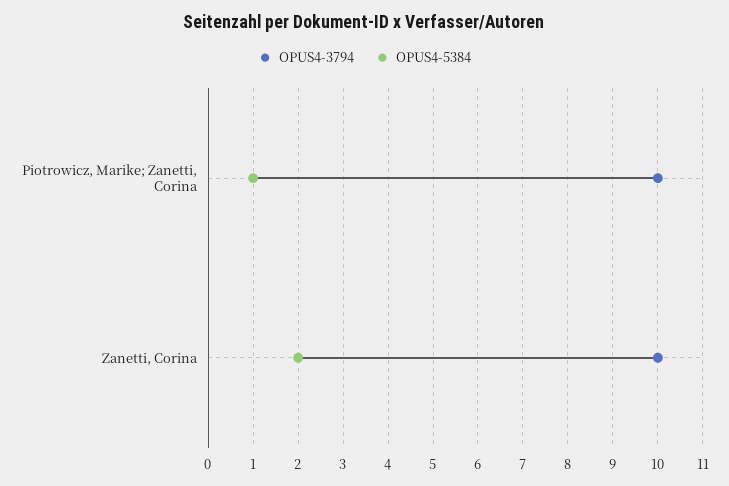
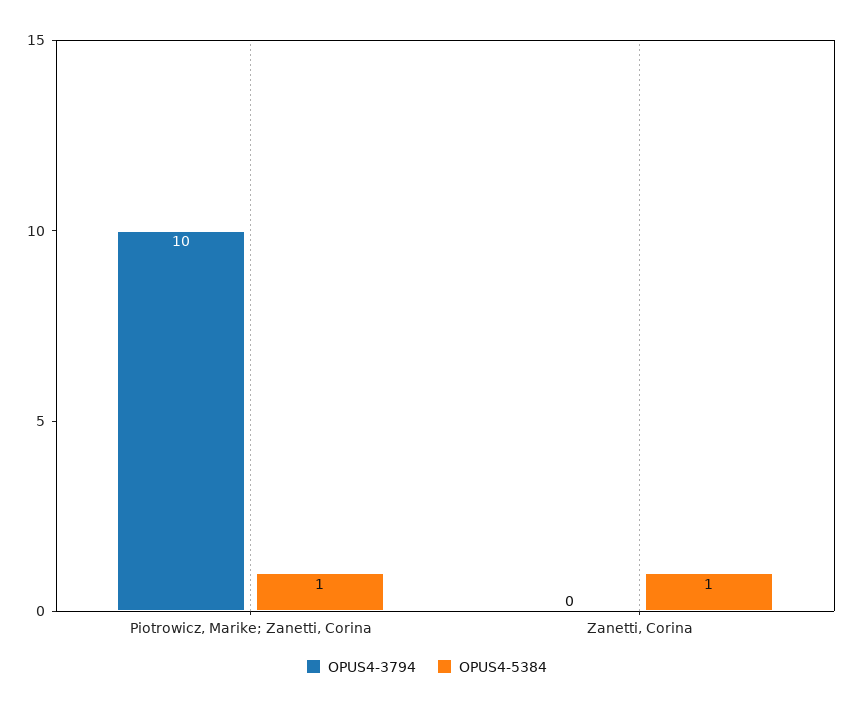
  {
    "OPUS4-3794": {
      "Piotrowicz, Marike; Zanetti, Corina": 10,
-     "Zanetti, Corina": 10
+     "Zanetti, Corina": 0
    },
    "OPUS4-5384": {
      "Piotrowicz, Marike; Zanetti, Corina": 1,
-     "Zanetti, Corina": 2
+     "Zanetti, Corina": 1
    }
  }

